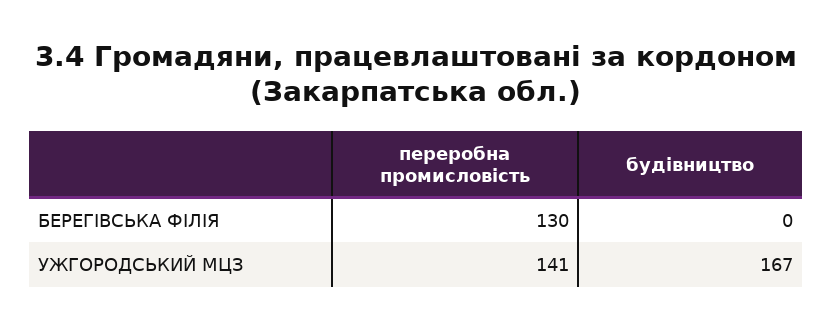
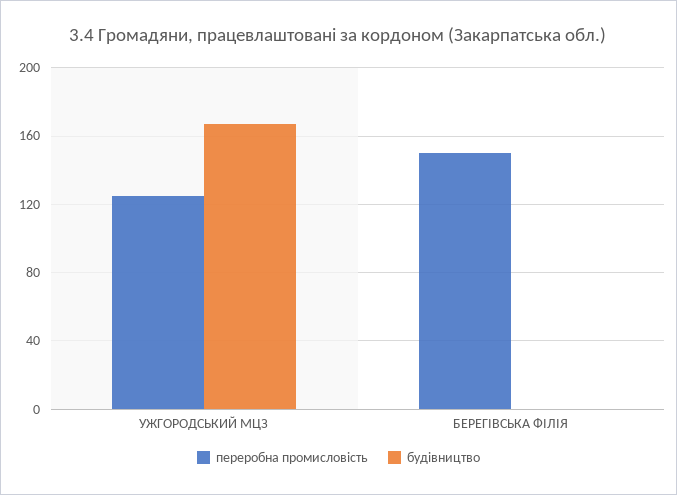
  {
    "переробна промисловість": {
-     "БЕРЕГІВСЬКА ФІЛІЯ": 130,
+     "БЕРЕГІВСЬКА ФІЛІЯ": 150,
-     "УЖГОРОДСЬКИЙ МЦЗ": 141
+     "УЖГОРОДСЬКИЙ МЦЗ": 125
    },
    "будівництво": {
      "БЕРЕГІВСЬКА ФІЛІЯ": 0,
      "УЖГОРОДСЬКИЙ МЦЗ": 167
    }
  }

